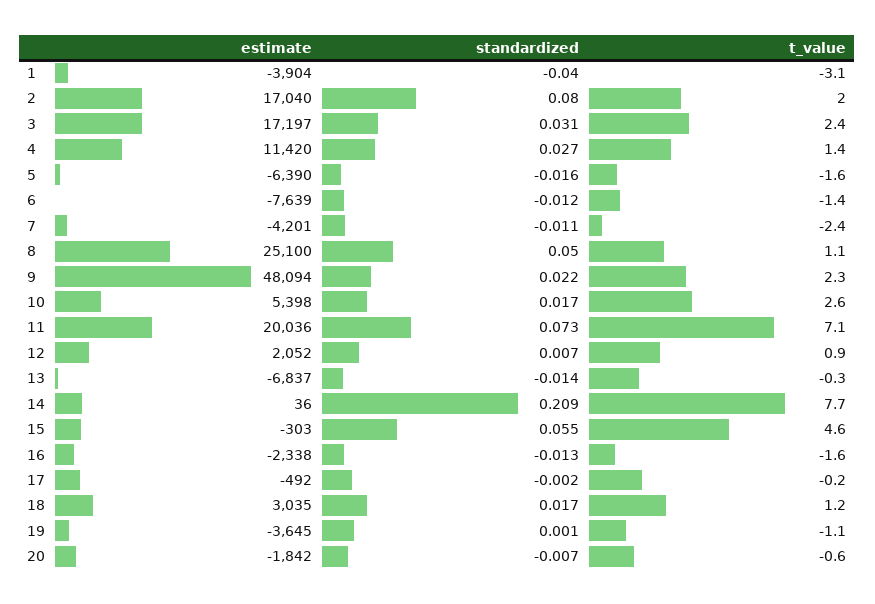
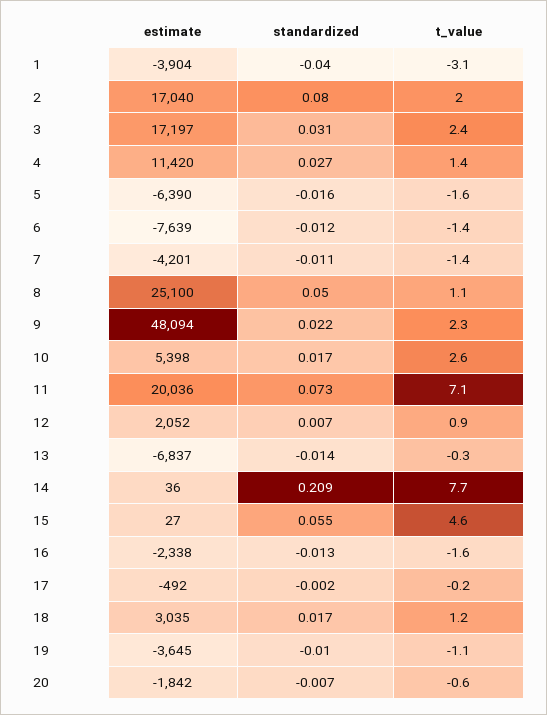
  {
    "estimate": {
      "1": -3904,
      "2": 17040,
      "3": 17197,
      "4": 11420,
      "5": -6390,
      "6": -7639,
      "7": -4201,
      "8": 25100,
      "9": 48094,
      "10": 5398,
      "11": 20036,
      "12": 2052,
      "13": -6837,
      "14": 36,
-     "15": -303,
+     "15": 27,
      "16": -2338,
      "17": -492,
      "18": 3035,
      "19": -3645,
      "20": -1842
    },
    "standardized": {
      "1": -0.04,
      "2": 0.08,
      "3": 0.031,
      "4": 0.027,
      "5": -0.016,
      "6": -0.012,
      "7": -0.011,
      "8": 0.05,
      "9": 0.022,
      "10": 0.017,
      "11": 0.073,
      "12": 0.007,
      "13": -0.014,
      "14": 0.209,
      "15": 0.055,
      "16": -0.013,
      "17": -0.002,
      "18": 0.017,
-     "19": 0.001,
+     "19": -0.01,
      "20": -0.007
    },
    "t_value": {
      "1": -3.1,
      "2": 2,
      "3": 2.4,
      "4": 1.4,
      "5": -1.6,
      "6": -1.4,
-     "7": -2.4,
+     "7": -1.4,
      "8": 1.1,
      "9": 2.3,
      "10": 2.6,
      "11": 7.1,
      "12": 0.9,
      "13": -0.3,
      "14": 7.7,
      "15": 4.6,
      "16": -1.6,
      "17": -0.2,
      "18": 1.2,
      "19": -1.1,
      "20": -0.6
    }
  }

